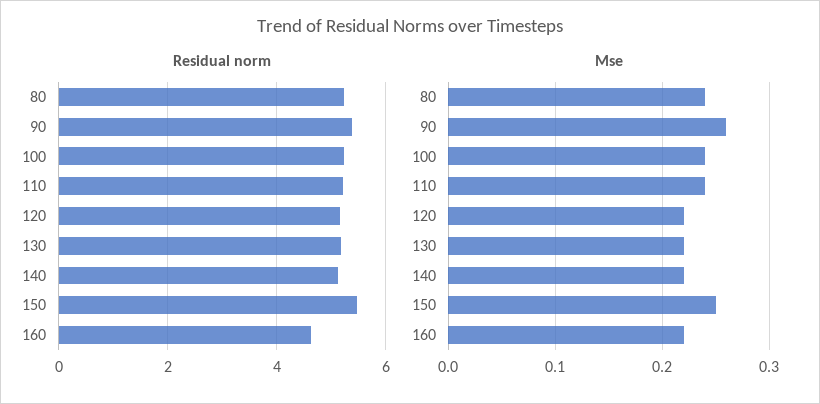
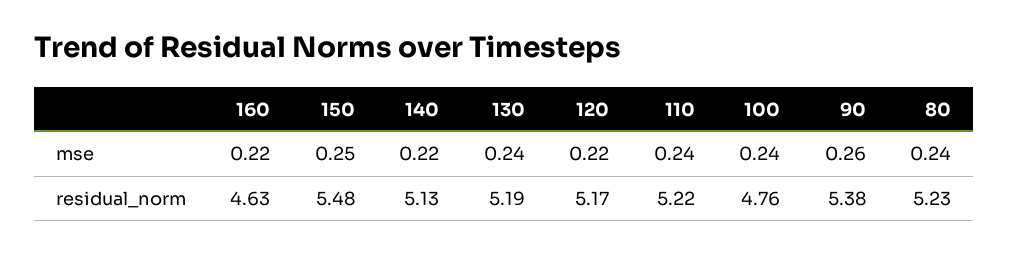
  {
    "Residual norm": {
      "80": 5.23,
      "90": 5.38,
-     "100": 5.2,
+     "100": 4.76,
      "110": 5.22,
      "120": 5.17,
      "130": 5.19,
      "140": 5.13,
      "150": 5.48,
      "160": 4.63
    },
    "Mse": {
      "80": 0.24,
      "90": 0.26,
      "100": 0.24,
      "110": 0.24,
      "120": 0.22,
-     "130": 0.22,
+     "130": 0.24,
      "140": 0.22,
      "150": 0.25,
      "160": 0.22
    }
  }

